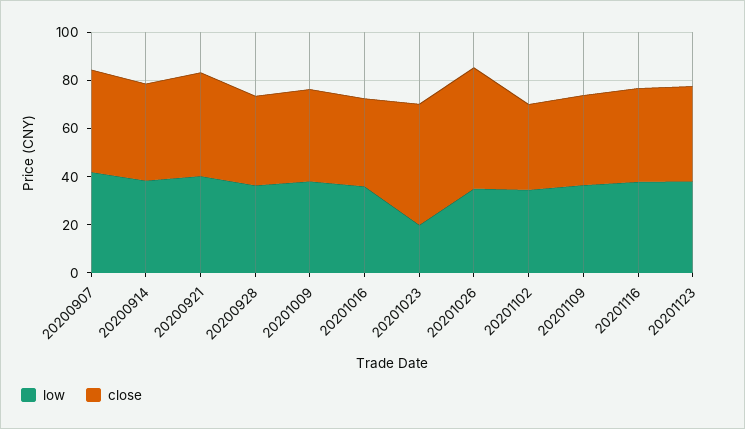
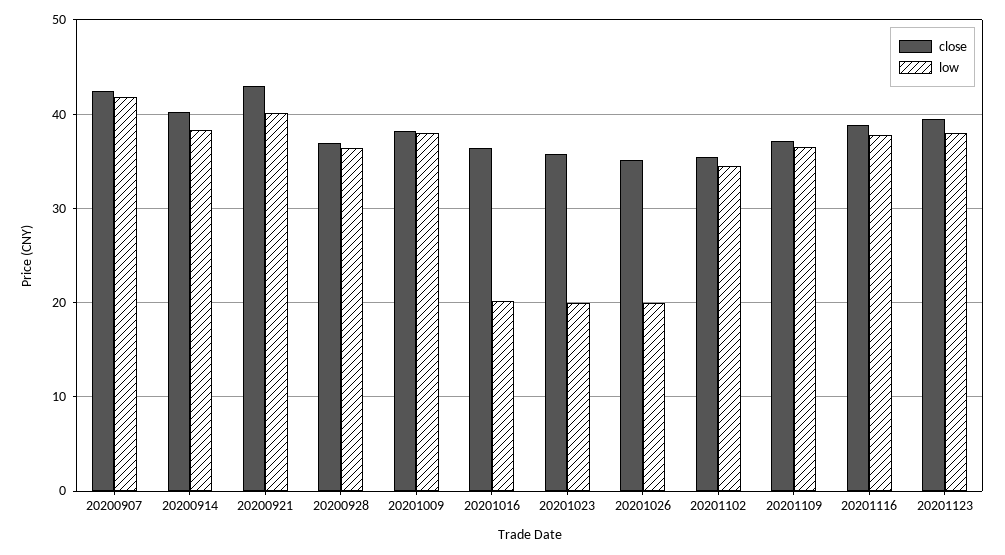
  {
    "low": {
      "20200907": 42,
      "20200914": 38,
      "20200921": 40,
      "20200928": 36,
      "20201009": 38,
-     "20201016": 35,
+     "20201016": 20,
      "20201023": 20,
-     "20201026": 35,
+     "20201026": 20,
      "20201102": 35,
      "20201109": 37,
      "20201116": 38,
      "20201123": 38
    },
    "close": {
      "20200907": 42,
      "20200914": 40,
      "20200921": 43,
      "20200928": 37,
      "20201009": 38,
      "20201016": 36,
-     "20201023": 50,
+     "20201023": 36,
-     "20201026": 50,
+     "20201026": 35,
      "20201102": 36,
      "20201109": 37,
      "20201116": 39,
      "20201123": 40
    }
  }

